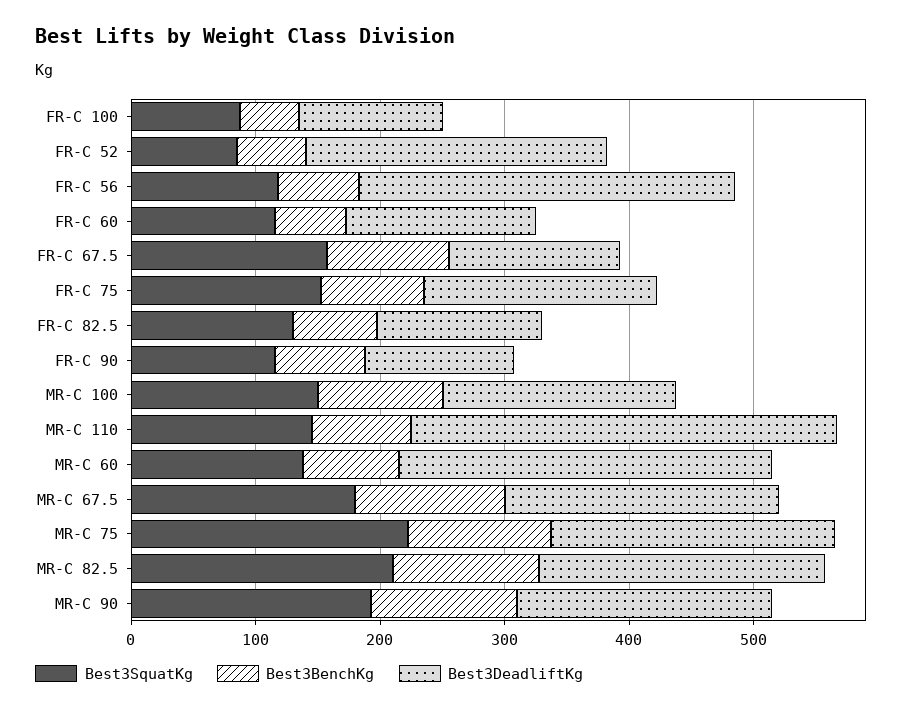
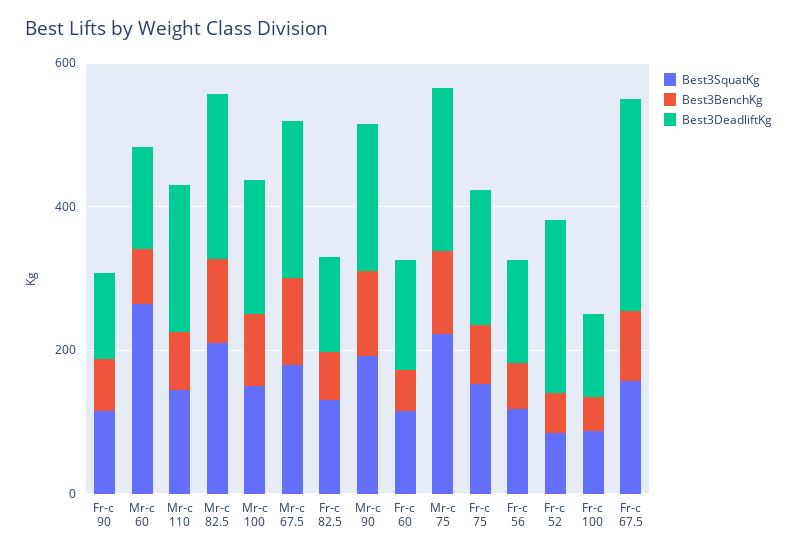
  {
    "Best3SquatKg": {
      "FR-C 100": 80,
      "FR-C 52": 80,
      "FR-C 56": 120,
      "FR-C 60": 120,
      "FR-C 67.5": 160,
      "FR-C 75": 160,
      "FR-C 82.5": 140,
      "FR-C 90": 120,
      "MR-C 100": 160,
      "MR-C 110": 140,
-     "MR-C 60": 140,
+     "MR-C 60": 250,
      "MR-C 67.5": 180,
      "MR-C 75": 220,
      "MR-C 82.5": 220,
      "MR-C 90": 200
    },
    "Best3BenchKg": {
      "FR-C 100": 40,
      "FR-C 52": 60,
      "FR-C 56": 60,
      "FR-C 60": 60,
      "FR-C 67.5": 100,
      "FR-C 75": 80,
      "FR-C 82.5": 60,
      "FR-C 90": 80,
      "MR-C 100": 100,
      "MR-C 110": 80,
      "MR-C 60": 80,
      "MR-C 67.5": 120,
      "MR-C 75": 120,
      "MR-C 82.5": 120,
      "MR-C 90": 120
    },
    "Best3DeadliftKg": {
      "FR-C 100": 120,
      "FR-C 52": 240,
-     "FR-C 56": 300,
+     "FR-C 56": 150,
      "FR-C 60": 160,
-     "FR-C 67.5": 140,
+     "FR-C 67.5": 300,
      "FR-C 75": 180,
      "FR-C 82.5": 140,
      "FR-C 90": 120,
      "MR-C 100": 180,
-     "MR-C 110": 340,
+     "MR-C 110": 200,
-     "MR-C 60": 300,
+     "MR-C 60": 150,
      "MR-C 67.5": 220,
      "MR-C 75": 220,
      "MR-C 82.5": 240,
      "MR-C 90": 200
    }
  }

